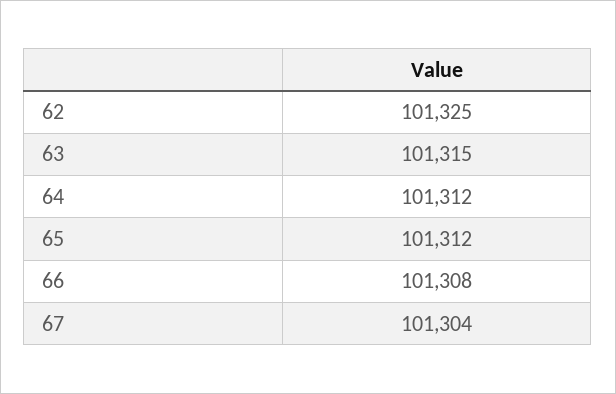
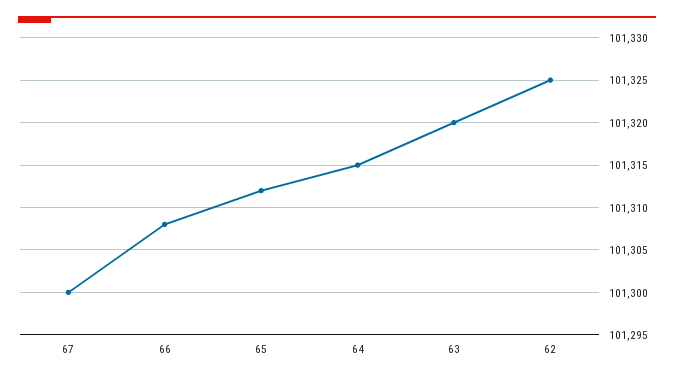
  {
    "62": 101325,
-   "63": 101315,
+   "63": 101320,
-   "64": 101312,
+   "64": 101315,
    "65": 101312,
    "66": 101308,
-   "67": 101304
+   "67": 101300
  }

